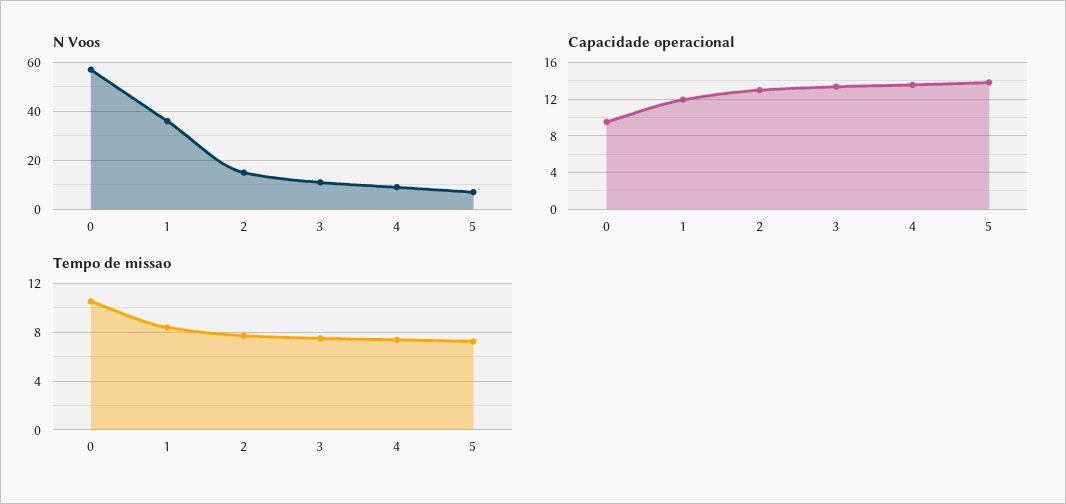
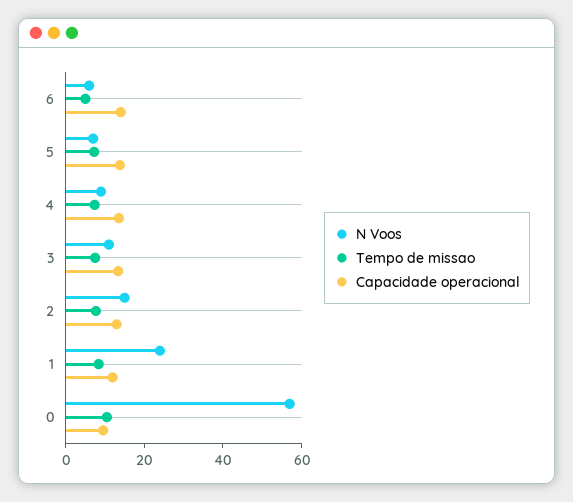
  {
    "N Voos": {
      "0": 55,
-     "1": 35,
+     "1": 25,
      "2": 15,
      "3": 10,
      "4": 10,
-     "5": 5
+     "5": 5,
+     "6": 5
    },
    "Capacidade operacional": {
      "0": 10,
      "1": 12,
      "2": 13,
      "3": 13,
      "4": 14,
-     "5": 14
+     "5": 14,
+     "6": 15
    },
    "Tempo de missao": {
      "0": 10.5,
      "1": 8.5,
      "2": 7.5,
      "3": 7.5,
      "4": 7.5,
-     "5": 7
+     "5": 7,
+     "6": 5
    }
  }

